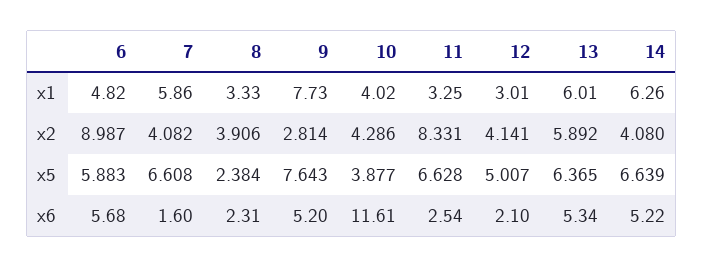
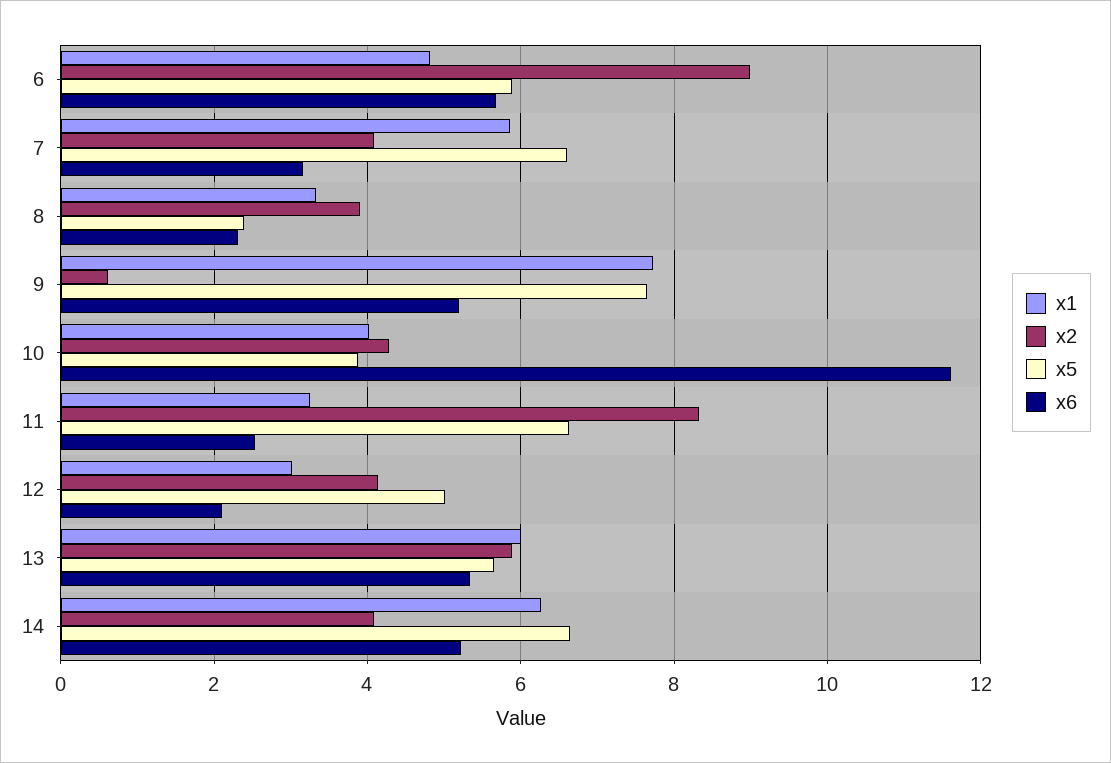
  {
    "x1": {
      "6": 4.82,
      "7": 5.86,
      "8": 3.33,
      "9": 7.73,
      "10": 4.02,
      "11": 3.25,
      "12": 3.01,
      "13": 6.01,
      "14": 6.26
    },
    "x2": {
      "6": 8.987,
      "7": 4.082,
      "8": 3.906,
-     "9": 2.814,
+     "9": 0.6,
      "10": 4.286,
      "11": 8.331,
      "12": 4.141,
      "13": 5.892,
      "14": 4.08
    },
    "x5": {
      "6": 5.883,
      "7": 6.608,
      "8": 2.384,
      "9": 7.643,
      "10": 3.877,
      "11": 6.628,
      "12": 5.007,
-     "13": 6.365,
+     "13": 5.6,
      "14": 6.639
    },
    "x6": {
      "6": 5.68,
-     "7": 1.6,
+     "7": 3.2,
      "8": 2.31,
      "9": 5.2,
      "10": 11.61,
      "11": 2.54,
      "12": 2.1,
      "13": 5.34,
      "14": 5.22
    }
  }

